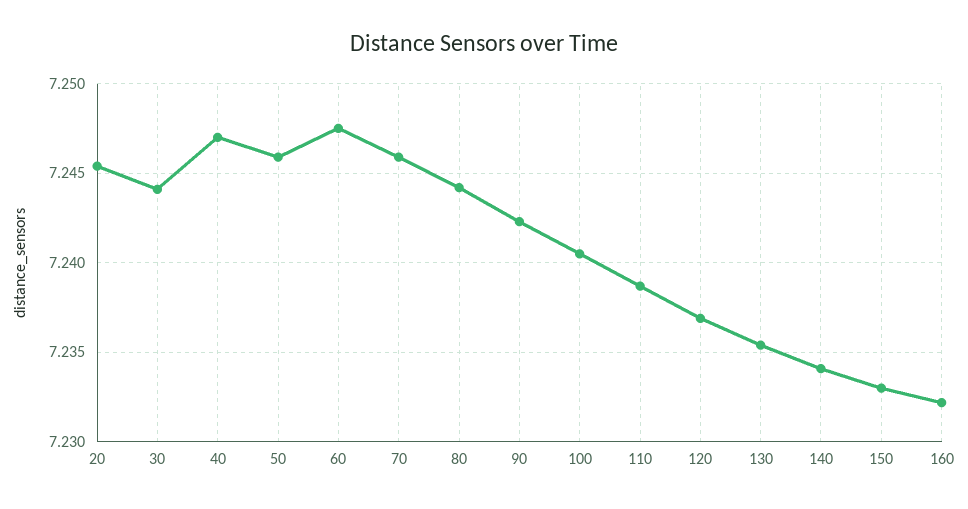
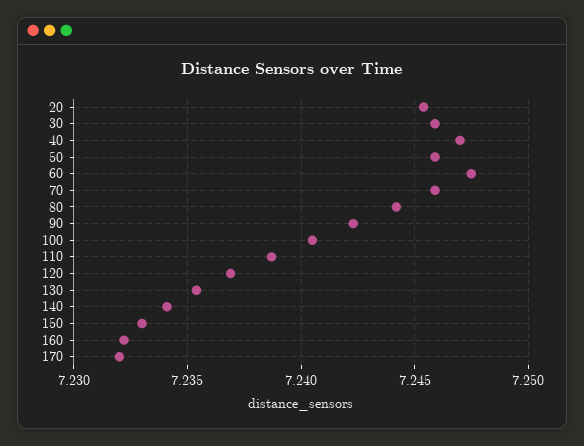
  {
    "20": 7.2455,
-   "30": 7.244,
+   "30": 7.246,
    "40": 7.247,
    "50": 7.246,
    "60": 7.2475,
    "70": 7.246,
    "80": 7.244,
    "90": 7.2425,
    "100": 7.2405,
    "110": 7.2385,
    "120": 7.237,
    "130": 7.2355,
    "140": 7.234,
    "150": 7.233,
-   "160": 7.232
+   "160": 7.232,
+   "170": 7.232
  }

